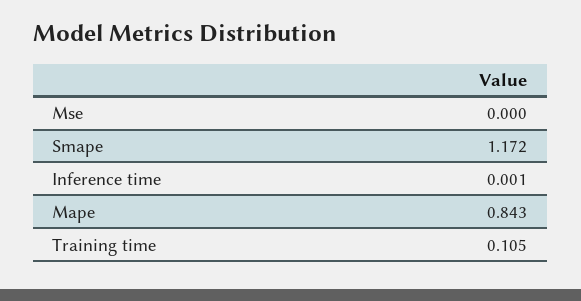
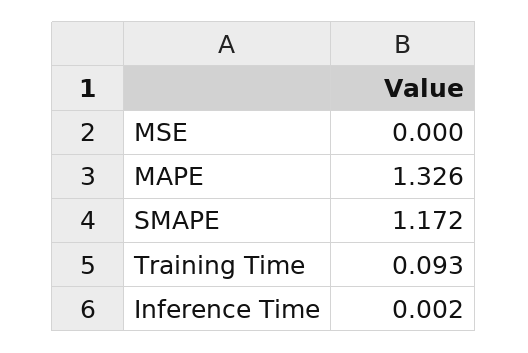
  {
    "Mse": 0,
    "Smape": 1.172,
-   "Inference time": 0.001,
+   "Inference time": 0.002,
-   "Mape": 0.843,
+   "Mape": 1.326,
-   "Training time": 0.105
+   "Training time": 0.093
  }

